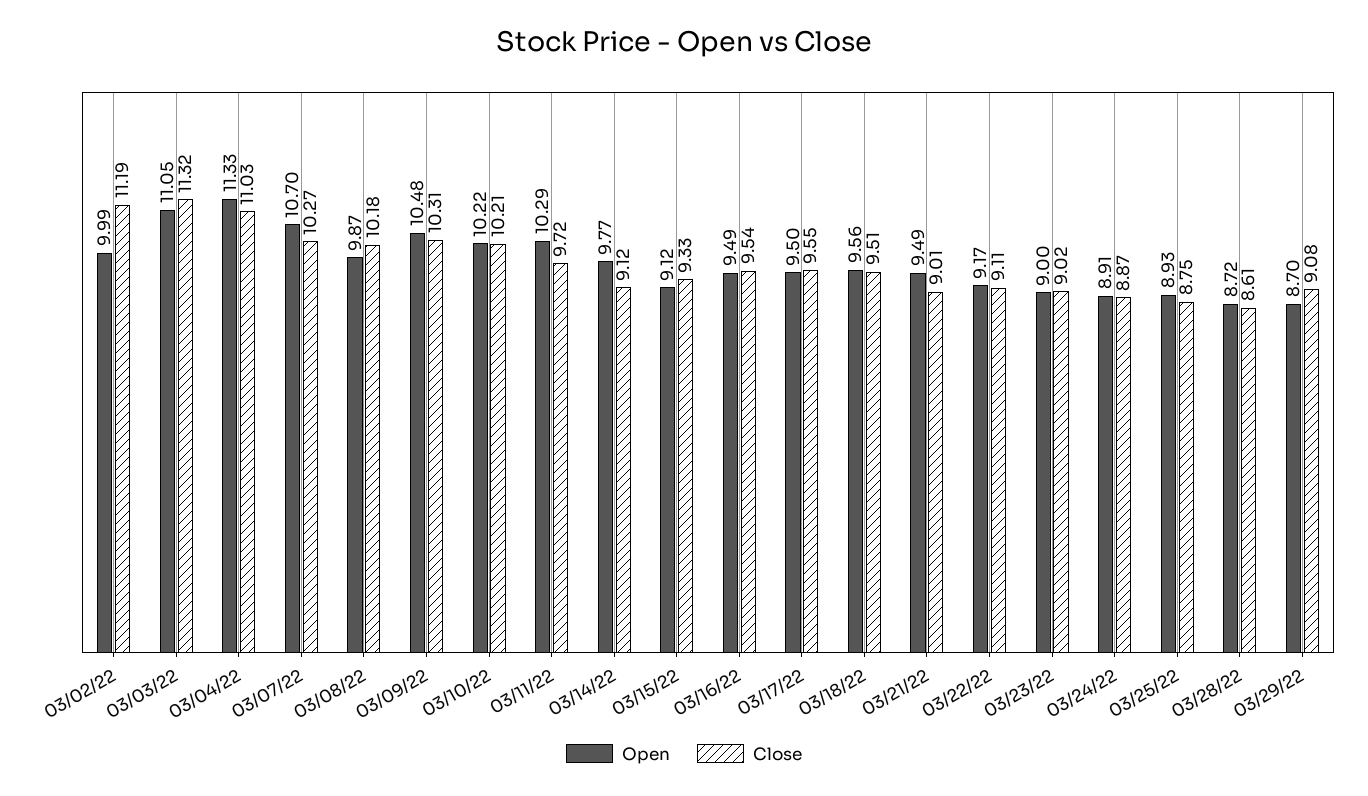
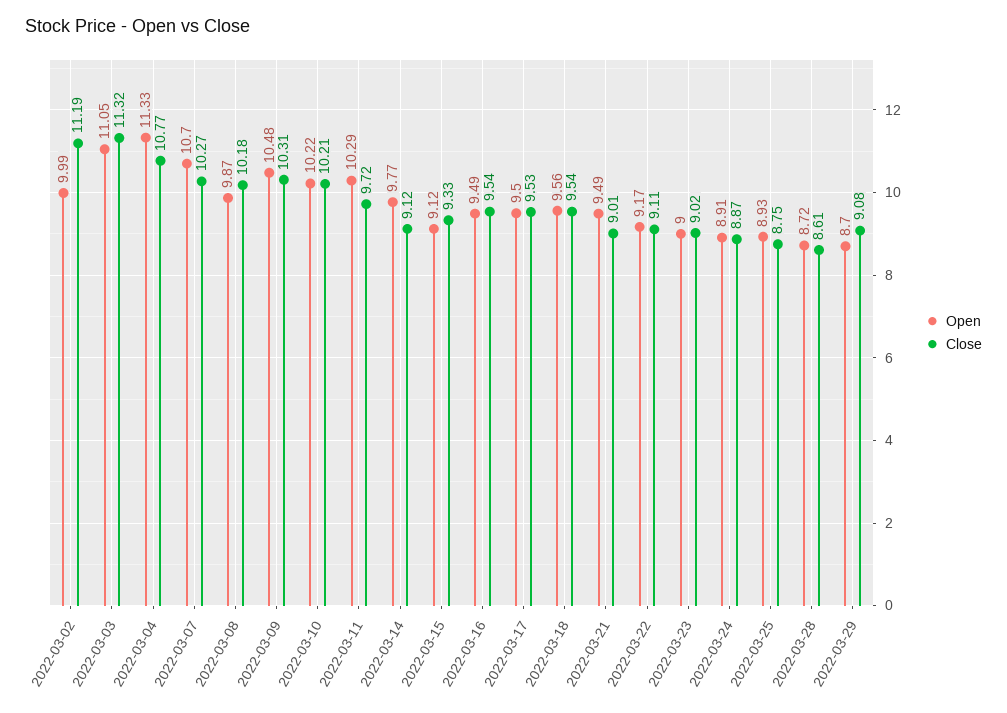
  {
    "Open": {
      "03/02/22": 9.99,
      "03/03/22": 11.05,
      "03/04/22": 11.33,
      "03/07/22": 10.7,
      "03/08/22": 9.87,
      "03/09/22": 10.48,
      "03/10/22": 10.22,
      "03/11/22": 10.29,
      "03/14/22": 9.77,
      "03/15/22": 9.12,
      "03/16/22": 9.49,
      "03/17/22": 9.5,
      "03/18/22": 9.56,
      "03/21/22": 9.49,
      "03/22/22": 9.17,
      "03/23/22": 9,
      "03/24/22": 8.91,
      "03/25/22": 8.93,
      "03/28/22": 8.72,
      "03/29/22": 8.7
    },
    "Close": {
      "03/02/22": 11.19,
      "03/03/22": 11.32,
-     "03/04/22": 11.03,
+     "03/04/22": 10.77,
      "03/07/22": 10.27,
      "03/08/22": 10.18,
      "03/09/22": 10.31,
      "03/10/22": 10.21,
      "03/11/22": 9.72,
      "03/14/22": 9.12,
      "03/15/22": 9.33,
      "03/16/22": 9.54,
-     "03/17/22": 9.55,
+     "03/17/22": 9.53,
-     "03/18/22": 9.51,
+     "03/18/22": 9.54,
      "03/21/22": 9.01,
      "03/22/22": 9.11,
      "03/23/22": 9.02,
      "03/24/22": 8.87,
      "03/25/22": 8.75,
      "03/28/22": 8.61,
      "03/29/22": 9.08
    }
  }

